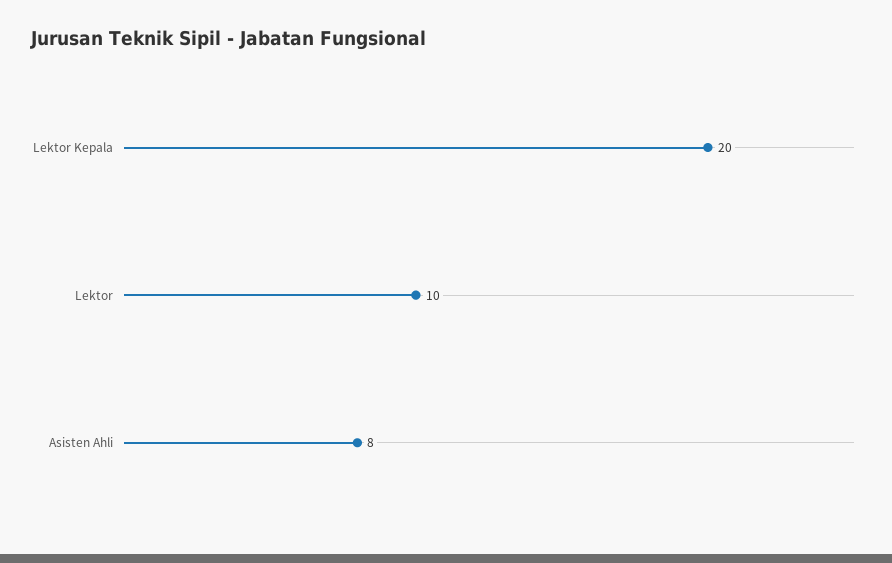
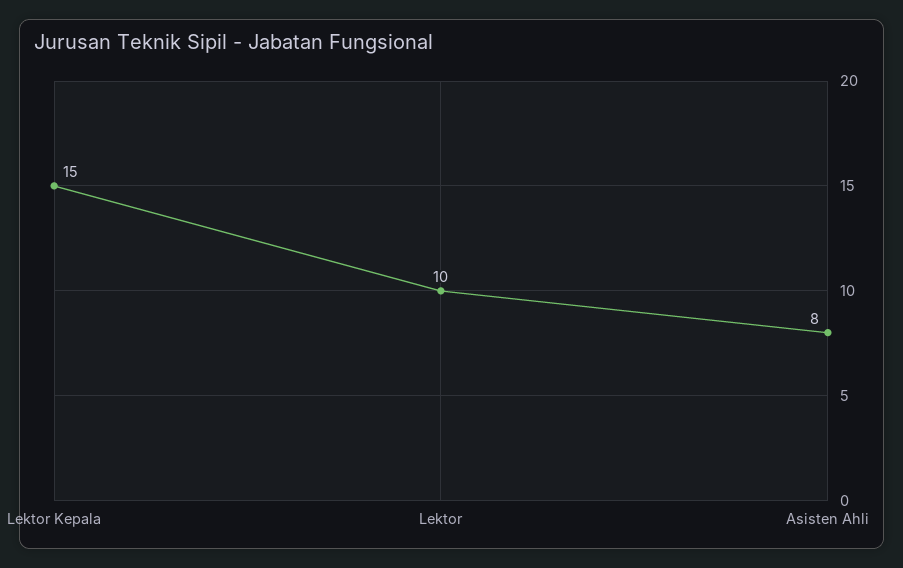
  {
-   "Lektor Kepala": 20,
+   "Lektor Kepala": 15,
    "Lektor": 10,
    "Asisten Ahli": 8
  }

